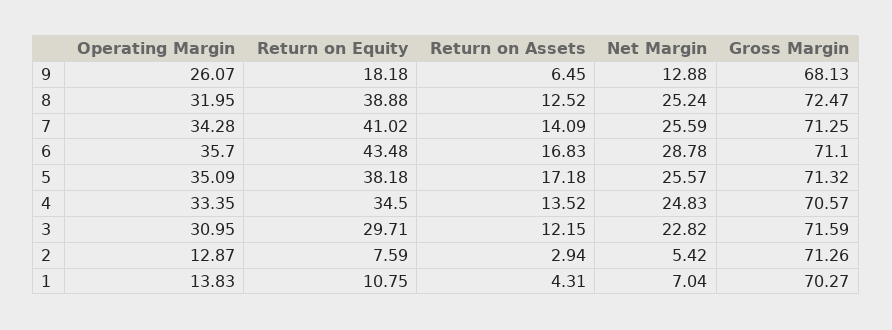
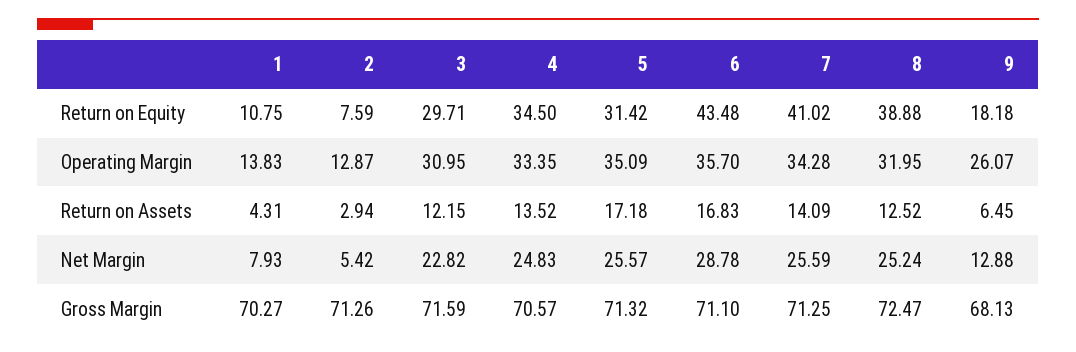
  {
    "Operating Margin": {
      "9": 26.07,
      "8": 31.95,
      "7": 34.28,
      "6": 35.7,
      "5": 35.09,
      "4": 33.35,
      "3": 30.95,
      "2": 12.87,
      "1": 13.83
    },
    "Return on Equity": {
      "9": 18.18,
      "8": 38.88,
      "7": 41.02,
      "6": 43.48,
-     "5": 38.18,
+     "5": 31.42,
      "4": 34.5,
      "3": 29.71,
      "2": 7.59,
      "1": 10.75
    },
    "Return on Assets": {
      "9": 6.45,
      "8": 12.52,
      "7": 14.09,
      "6": 16.83,
      "5": 17.18,
      "4": 13.52,
      "3": 12.15,
      "2": 2.94,
      "1": 4.31
    },
    "Net Margin": {
      "9": 12.88,
      "8": 25.24,
      "7": 25.59,
      "6": 28.78,
      "5": 25.57,
      "4": 24.83,
      "3": 22.82,
      "2": 5.42,
-     "1": 7.04
+     "1": 7.93
    },
    "Gross Margin": {
      "9": 68.13,
      "8": 72.47,
      "7": 71.25,
      "6": 71.1,
      "5": 71.32,
      "4": 70.57,
      "3": 71.59,
      "2": 71.26,
      "1": 70.27
    }
  }

